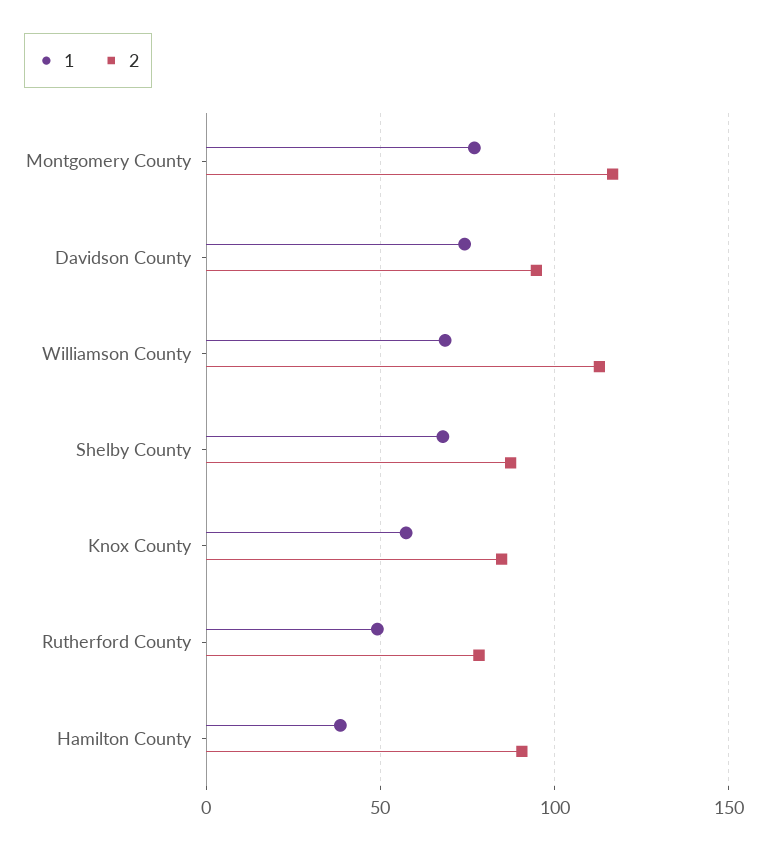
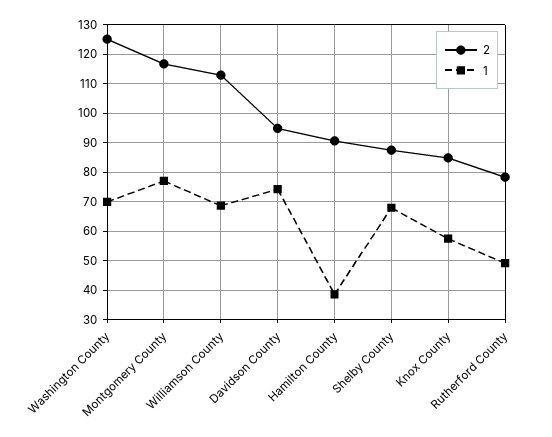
  {
    "1": {
      "Montgomery County": 77.5,
      "Davidson County": 75,
      "Williamson County": 67.5,
      "Shelby County": 67.5,
      "Knox County": 57.5,
      "Rutherford County": 50,
-     "Hamilton County": 37.5
+     "Hamilton County": 37.5,
+     "Washington County": 70
    },
    "2": {
      "Montgomery County": 117.5,
      "Davidson County": 95,
      "Williamson County": 112.5,
      "Shelby County": 87.5,
      "Knox County": 85,
      "Rutherford County": 77.5,
-     "Hamilton County": 90
+     "Hamilton County": 90,
+     "Washington County": 125
    }
  }

